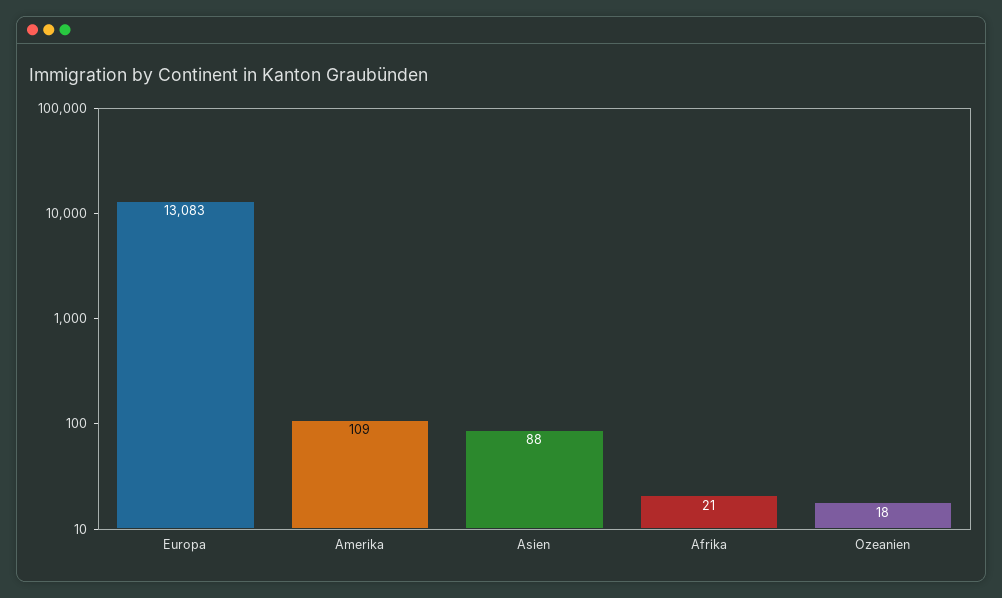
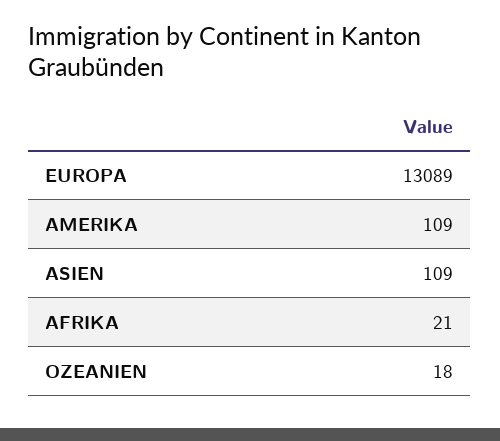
  {
-   "Europa": 13083,
+   "Europa": 13089,
    "Amerika": 109,
-   "Asien": 88,
+   "Asien": 109,
    "Afrika": 21,
    "Ozeanien": 18
  }

